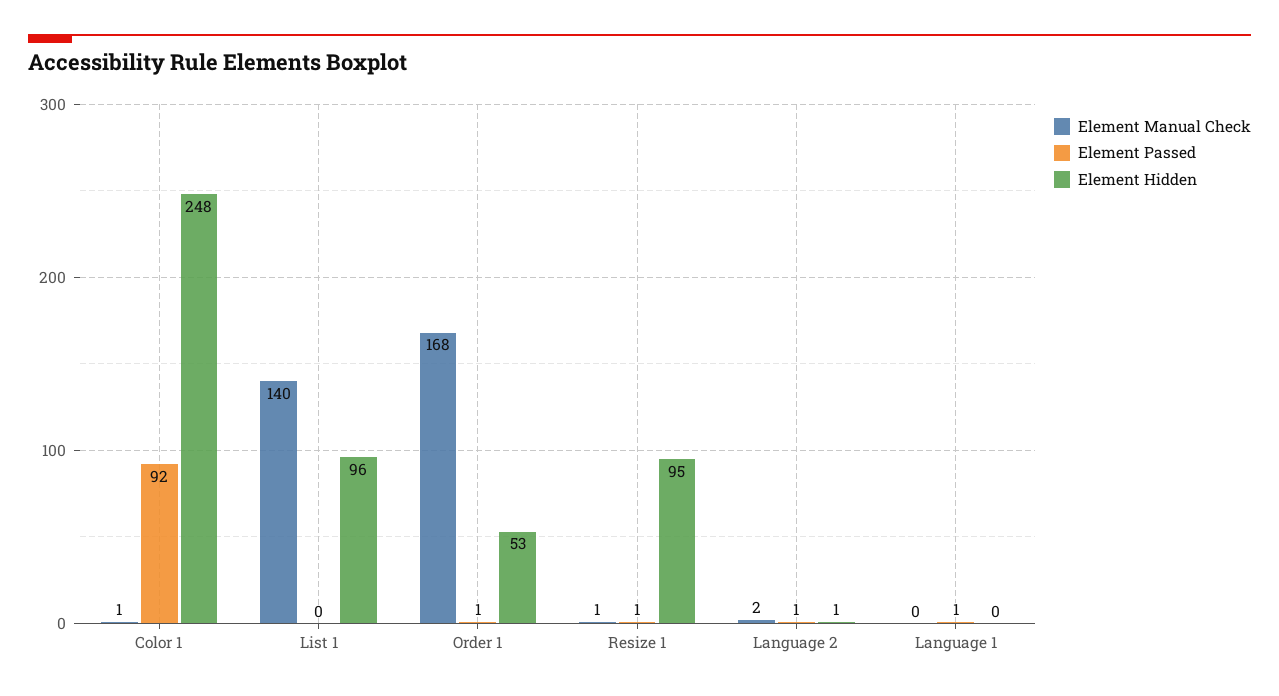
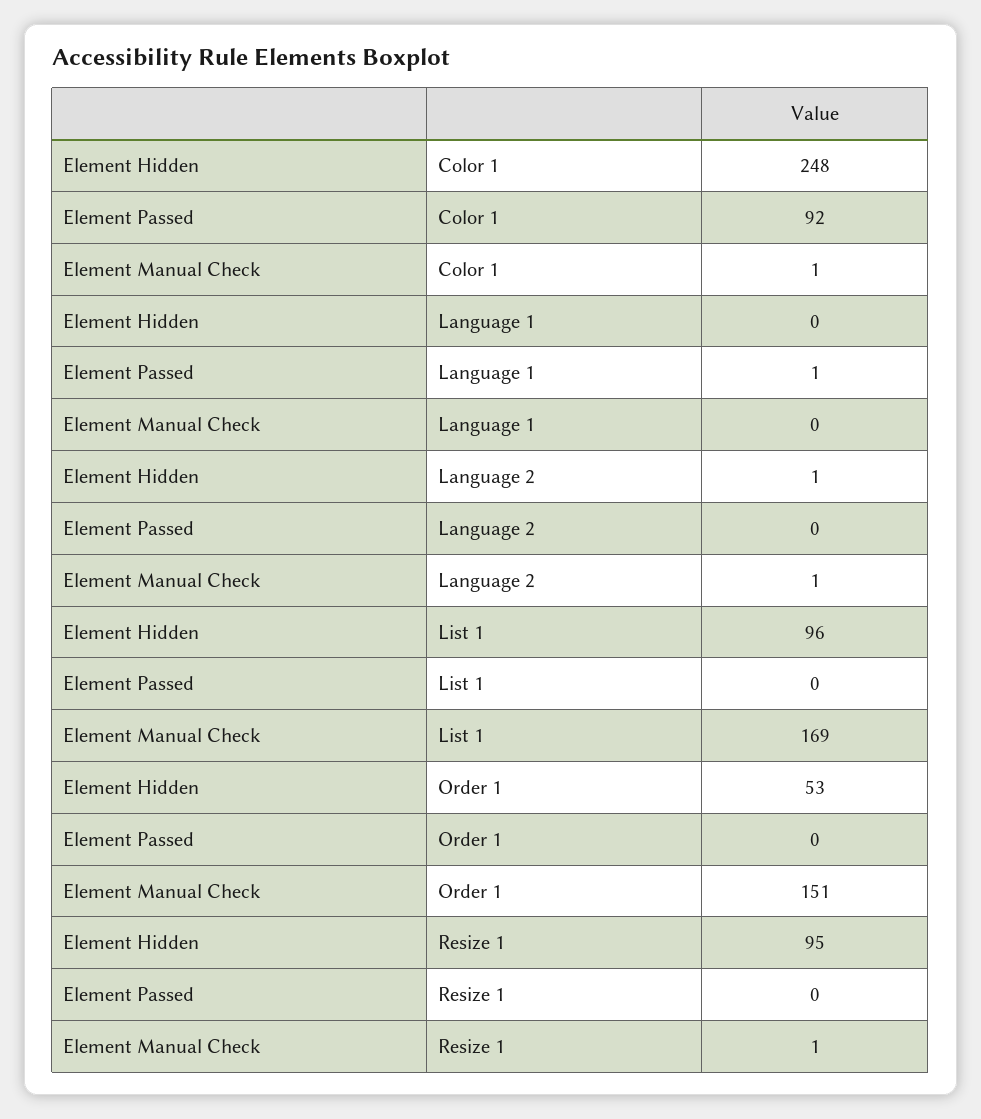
  {
    "Element Manual Check": {
      "Color 1": 1,
-     "List 1": 140,
+     "List 1": 169,
-     "Order 1": 168,
+     "Order 1": 151,
      "Resize 1": 1,
-     "Language 2": 2,
+     "Language 2": 1,
      "Language 1": 0
    },
    "Element Passed": {
      "Color 1": 92,
      "List 1": 0,
-     "Order 1": 1,
+     "Order 1": 0,
-     "Resize 1": 1,
+     "Resize 1": 0,
-     "Language 2": 1,
+     "Language 2": 0,
      "Language 1": 1
    },
    "Element Hidden": {
      "Color 1": 248,
      "List 1": 96,
      "Order 1": 53,
      "Resize 1": 95,
      "Language 2": 1,
      "Language 1": 0
    }
  }

